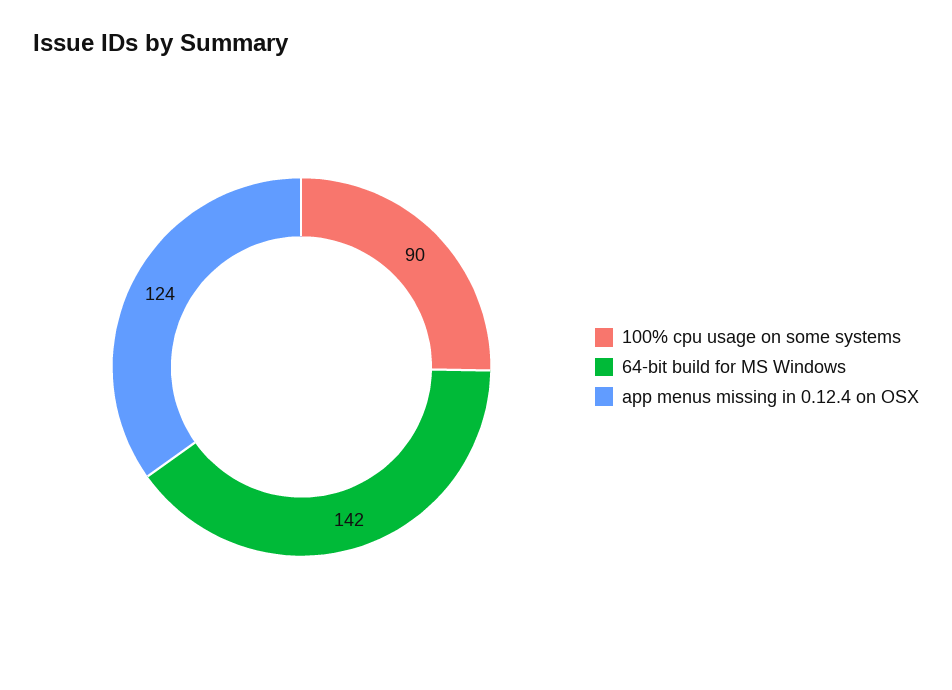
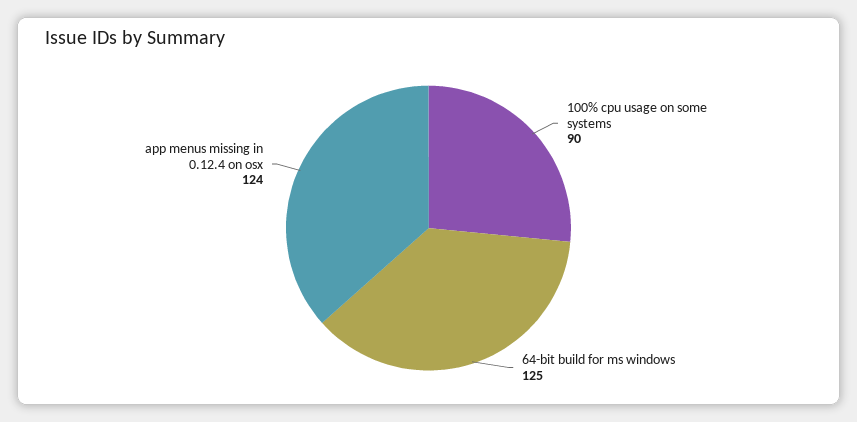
  {
    "100% cpu usage on some systems": 90,
-   "64-bit build for MS Windows": 142,
+   "64-bit build for MS Windows": 125,
    "app menus missing in 0.12.4 on OSX": 124
  }

